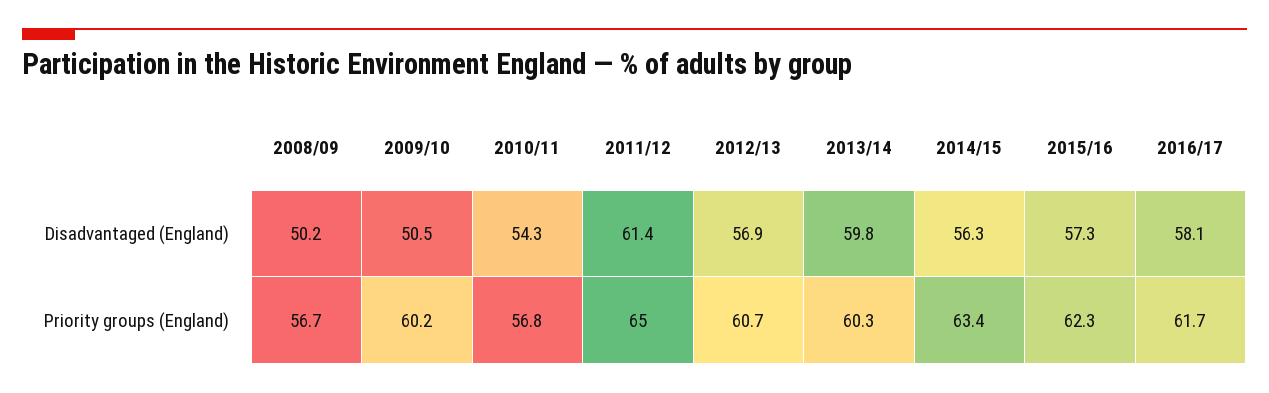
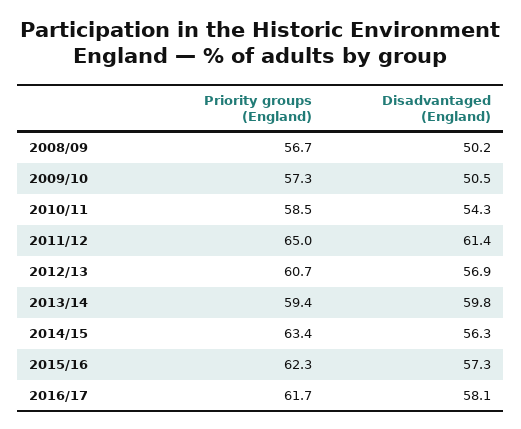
  {
    "2008/09": {
      "Disadvantaged (England)": 50.2,
      "Priority groups (England)": 56.7
    },
    "2009/10": {
      "Disadvantaged (England)": 50.5,
-     "Priority groups (England)": 60.2
+     "Priority groups (England)": 57.3
    },
    "2010/11": {
      "Disadvantaged (England)": 54.3,
-     "Priority groups (England)": 56.8
+     "Priority groups (England)": 58.5
    },
    "2011/12": {
      "Disadvantaged (England)": 61.4,
      "Priority groups (England)": 65
    },
    "2012/13": {
      "Disadvantaged (England)": 56.9,
      "Priority groups (England)": 60.7
    },
    "2013/14": {
      "Disadvantaged (England)": 59.8,
-     "Priority groups (England)": 60.3
+     "Priority groups (England)": 59.4
    },
    "2014/15": {
      "Disadvantaged (England)": 56.3,
      "Priority groups (England)": 63.4
    },
    "2015/16": {
      "Disadvantaged (England)": 57.3,
      "Priority groups (England)": 62.3
    },
    "2016/17": {
      "Disadvantaged (England)": 58.1,
      "Priority groups (England)": 61.7
    }
  }

